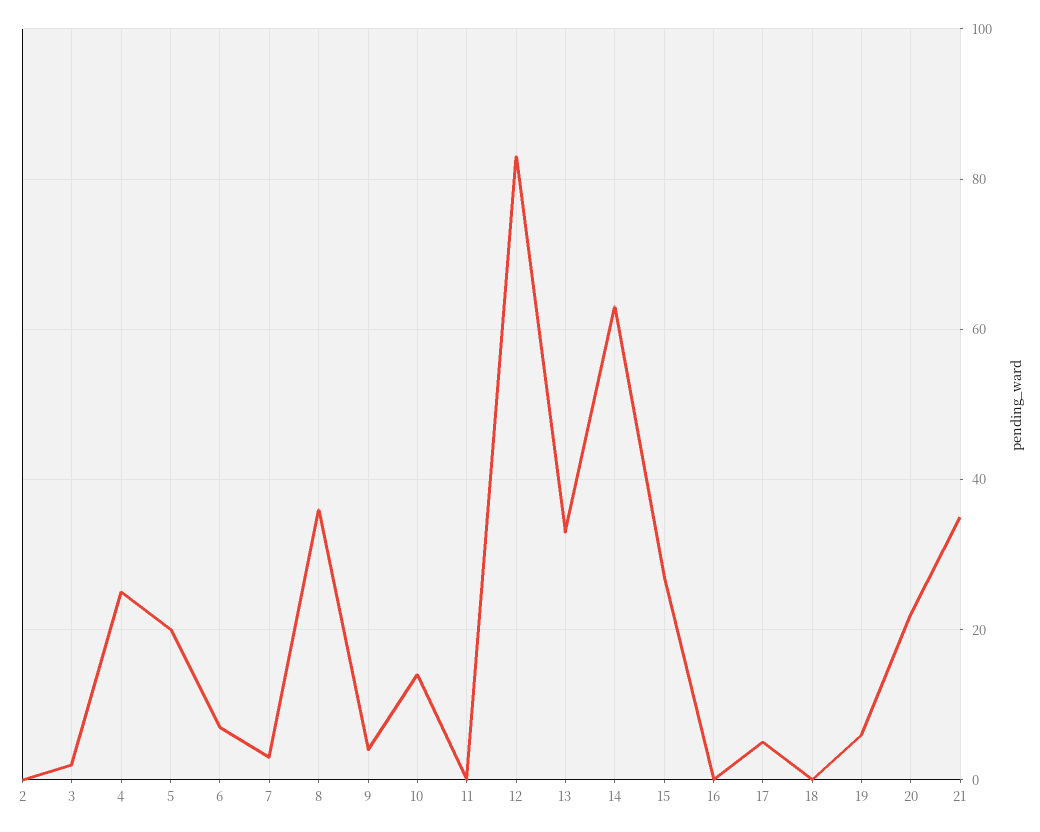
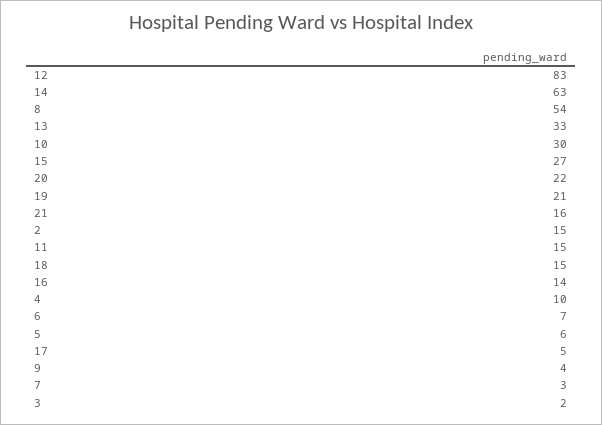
  {
-   "2": 0,
+   "2": 15,
    "3": 2,
-   "4": 25,
+   "4": 10,
-   "5": 20,
+   "5": 6,
    "6": 7,
    "7": 3,
-   "8": 35,
+   "8": 54,
    "9": 4,
-   "10": 15,
+   "10": 30,
-   "11": 0,
+   "11": 15,
    "12": 83,
    "13": 33,
    "14": 63,
    "15": 27,
-   "16": 0,
+   "16": 14,
    "17": 5,
-   "18": 0,
+   "18": 15,
-   "19": 5,
+   "19": 21,
    "20": 22,
-   "21": 35
+   "21": 16
  }

